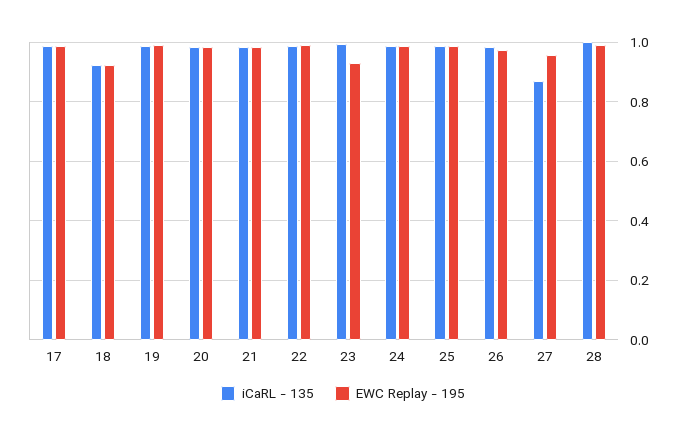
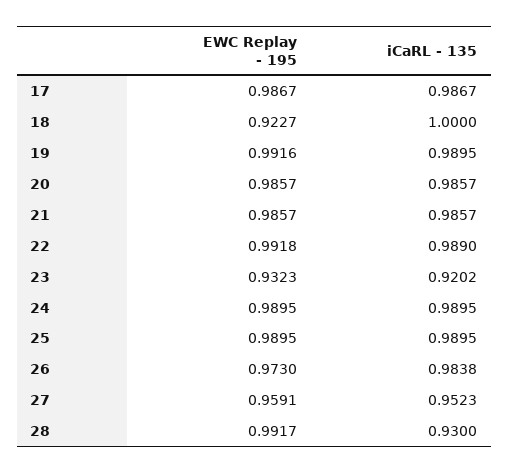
  {
    "iCaRL - 135": {
      "17": 0.9867,
-     "18": 0.925,
+     "18": 1,
      "19": 0.9895,
      "20": 0.9857,
      "21": 0.9857,
      "22": 0.989,
-     "23": 1,
+     "23": 0.9202,
      "24": 0.9895,
      "25": 0.9895,
      "26": 0.9838,
-     "27": 0.875,
+     "27": 0.9523,
-     "28": 1
+     "28": 0.93
    },
    "EWC Replay - 195": {
      "17": 0.9867,
      "18": 0.9227,
      "19": 0.9916,
      "20": 0.9857,
      "21": 0.9857,
      "22": 0.9918,
      "23": 0.9323,
      "24": 0.9895,
      "25": 0.9895,
      "26": 0.973,
      "27": 0.9591,
      "28": 0.9917
    }
  }

